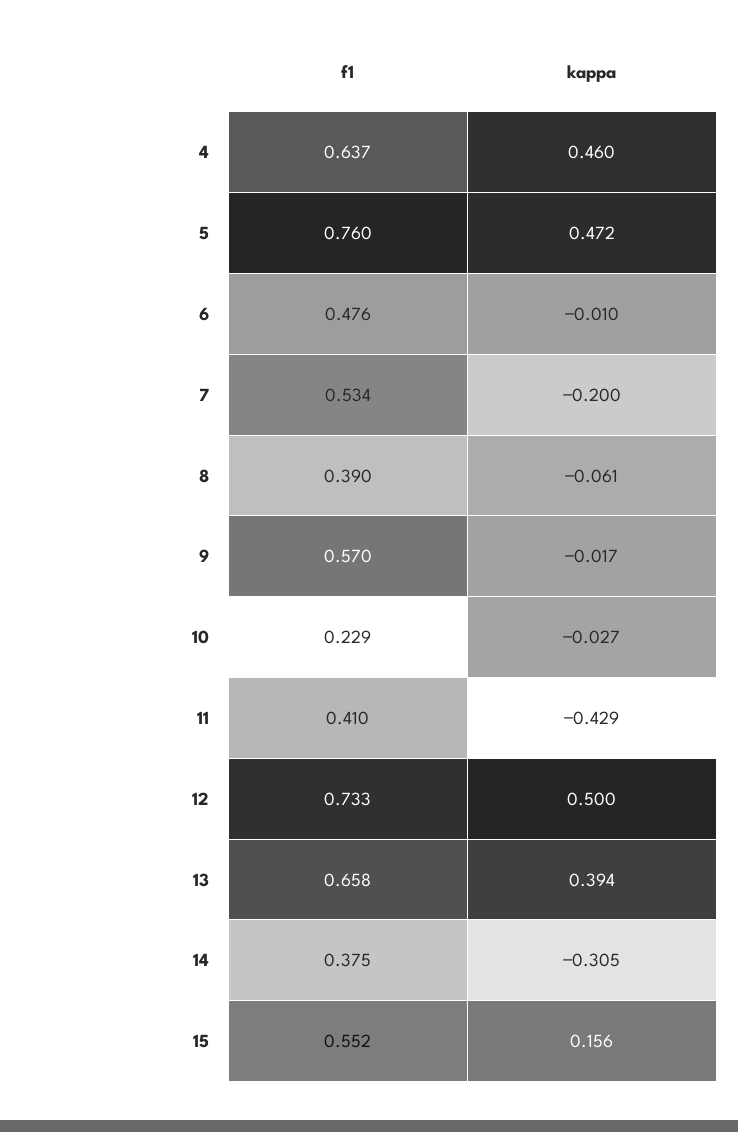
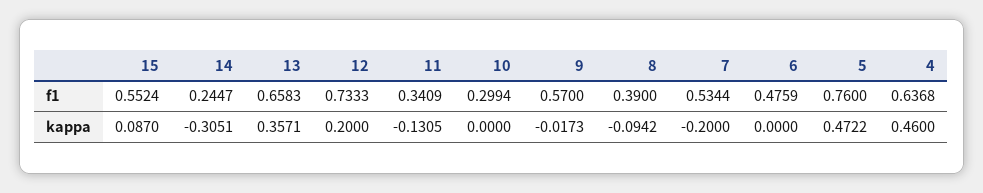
  {
    "f1": {
      "4": 0.6368,
      "5": 0.76,
      "6": 0.4759,
      "7": 0.5344,
      "8": 0.39,
      "9": 0.57,
-     "10": 0.229,
+     "10": 0.2994,
-     "11": 0.41,
+     "11": 0.3409,
      "12": 0.7333,
      "13": 0.6583,
-     "14": 0.375,
+     "14": 0.2447,
      "15": 0.5524
    },
    "kappa": {
      "4": 0.46,
      "5": 0.4722,
-     "6": -0.01,
+     "6": 0,
      "7": -0.2,
-     "8": -0.061,
+     "8": -0.0942,
      "9": -0.0173,
-     "10": -0.027,
+     "10": 0,
-     "11": -0.429,
+     "11": -0.1305,
-     "12": 0.5,
+     "12": 0.2,
-     "13": 0.394,
+     "13": 0.3571,
      "14": -0.3051,
-     "15": 0.156
+     "15": 0.087
    }
  }

